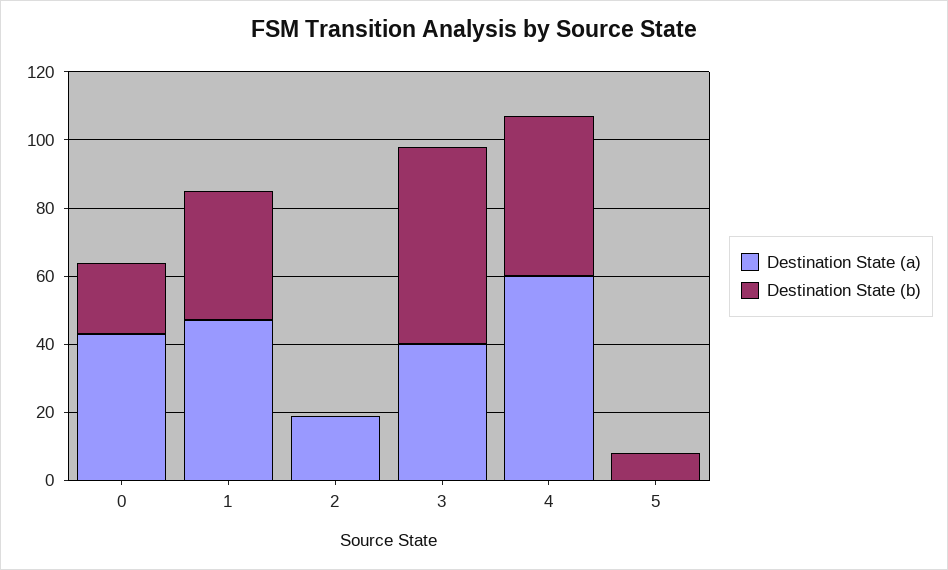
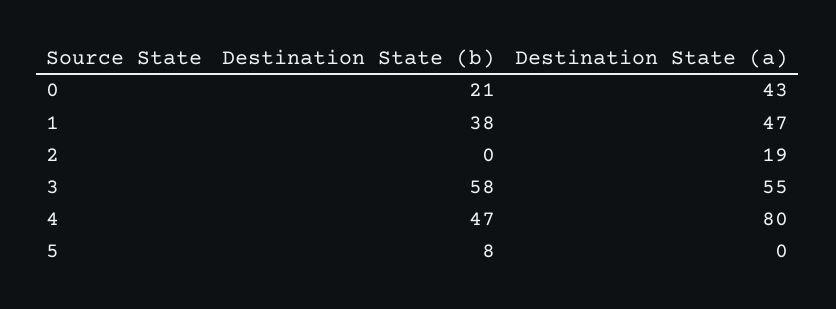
  {
    "Destination State (a)": {
      "0": 43,
      "1": 47,
      "2": 19,
-     "3": 40,
+     "3": 55,
-     "4": 60,
+     "4": 80,
      "5": 0
    },
    "Destination State (b)": {
      "0": 21,
      "1": 38,
      "2": 0,
      "3": 58,
      "4": 47,
      "5": 8
    }
  }

